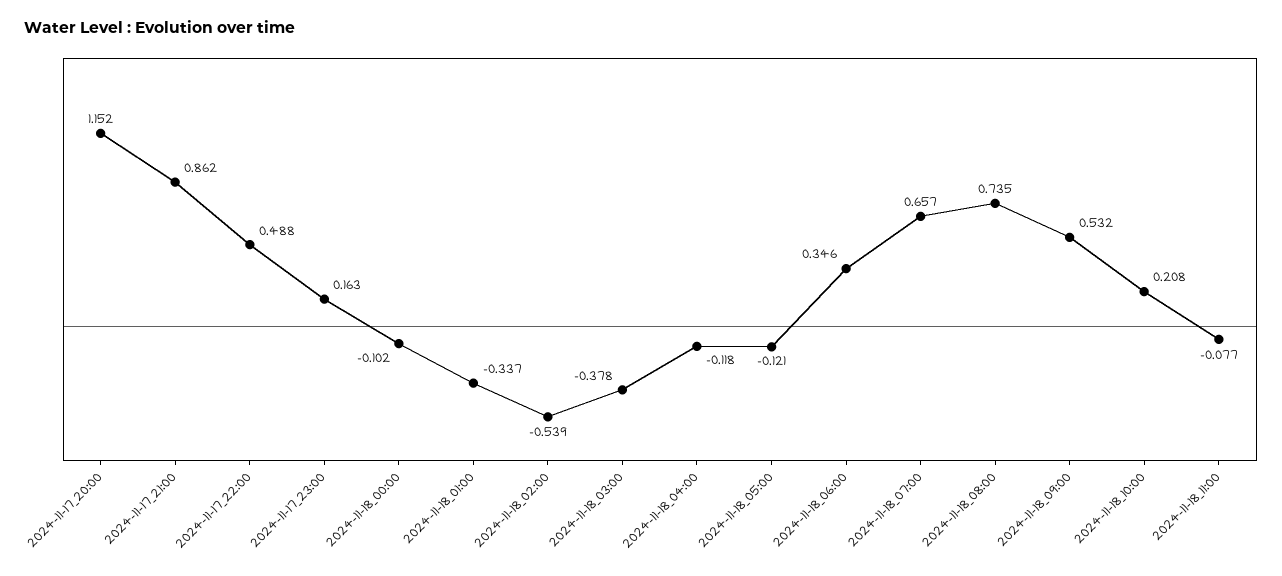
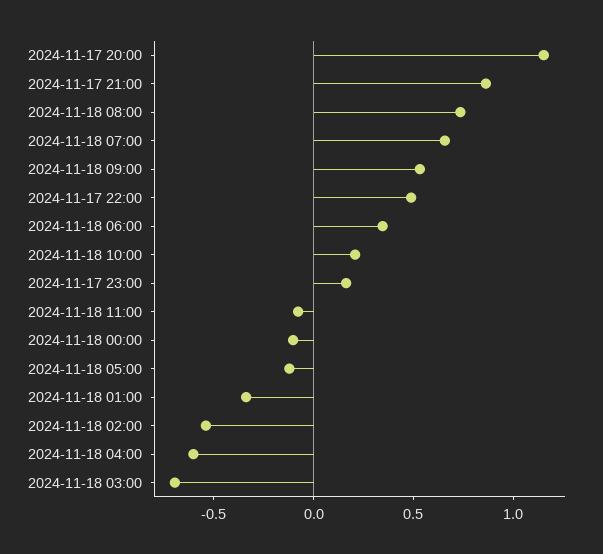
  {
    "2024-11-17_20:00": 1.152,
    "2024-11-17_21:00": 0.862,
    "2024-11-17_22:00": 0.488,
    "2024-11-17_23:00": 0.163,
    "2024-11-18_00:00": -0.102,
    "2024-11-18_01:00": -0.337,
    "2024-11-18_02:00": -0.539,
-   "2024-11-18_03:00": -0.378,
+   "2024-11-18_03:00": -0.7,
-   "2024-11-18_04:00": -0.118,
+   "2024-11-18_04:00": -0.6,
    "2024-11-18_05:00": -0.121,
    "2024-11-18_06:00": 0.346,
    "2024-11-18_07:00": 0.657,
    "2024-11-18_08:00": 0.735,
    "2024-11-18_09:00": 0.532,
    "2024-11-18_10:00": 0.208,
    "2024-11-18_11:00": -0.077
  }

